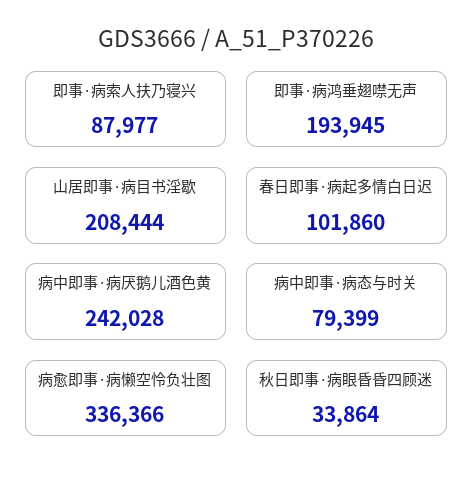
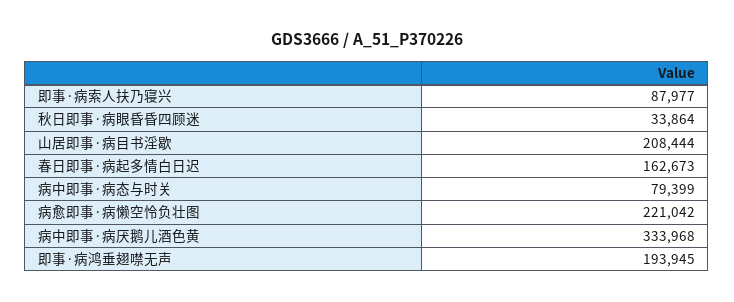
  {
    "即事·病索人扶乃寝兴": 87977,
    "即事·病鸿垂翅噤无声": 193945,
    "山居即事·病目书淫歇": 208444,
-   "春日即事·病起多情白日迟": 101860,
+   "春日即事·病起多情白日迟": 162673,
-   "病中即事·病厌鹅儿酒色黄": 242028,
+   "病中即事·病厌鹅儿酒色黄": 333968,
    "病中即事·病态与时关": 79399,
-   "病愈即事·病懒空怜负壮图": 336366,
+   "病愈即事·病懒空怜负壮图": 221042,
    "秋日即事·病眼昏昏四顾迷": 33864
  }

